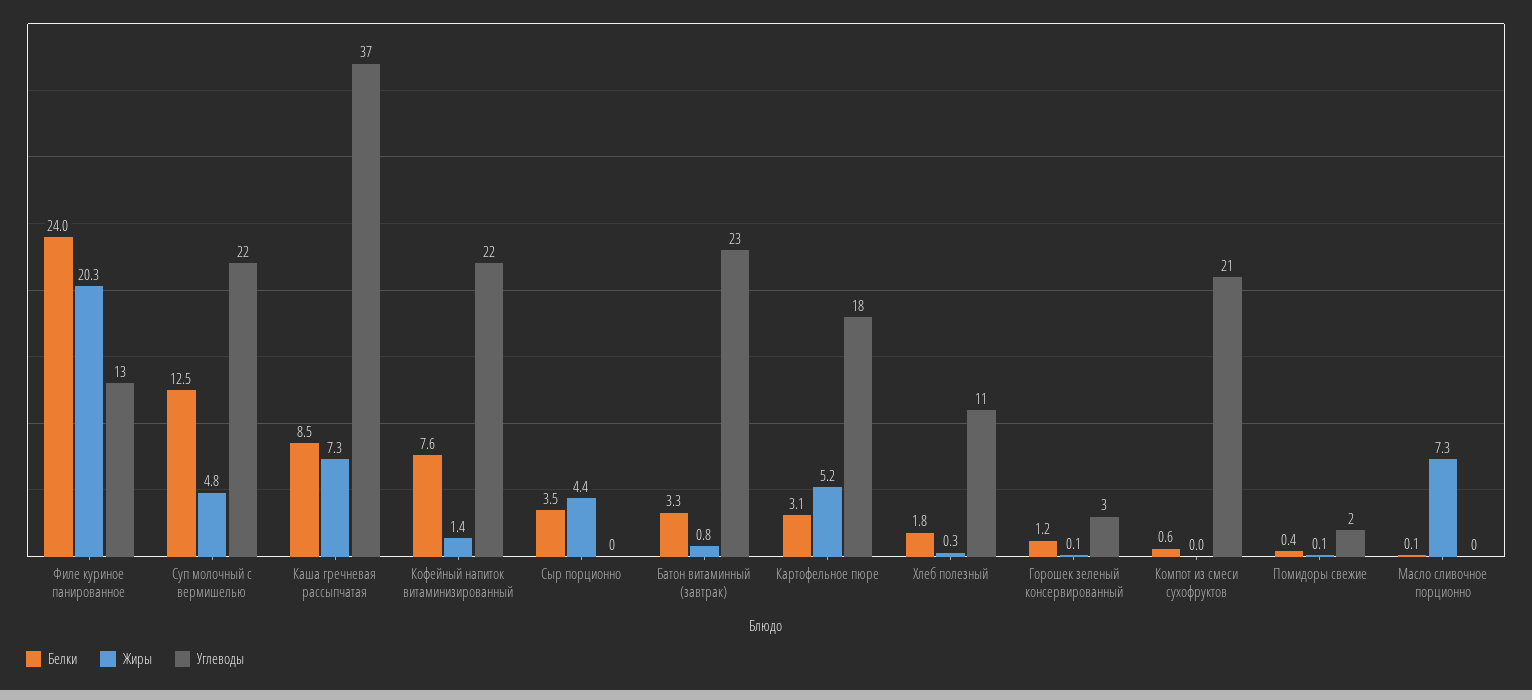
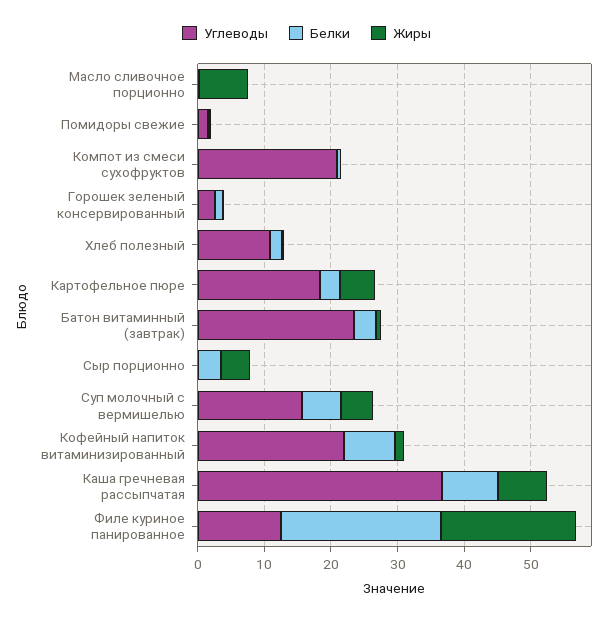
  {
    "Белки": {
      "Филе куриное панированное": 24,
-     "Суп молочный с вермишелью": 12.5,
+     "Суп молочный с вермишелью": 6,
      "Каша гречневая рассыпчатая": 8.5,
      "Кофейный напиток витаминизированный": 7.6,
      "Сыр порционно": 3.5,
      "Батон витаминный (завтрак)": 3.3,
      "Картофельное пюре": 3.1,
      "Хлеб полезный": 1.8,
      "Горошек зеленый консервированный": 1.2,
      "Компот из смеси сухофруктов": 0.6,
      "Помидоры свежие": 0.4,
      "Масло сливочное порционно": 0.1
    },
    "Жиры": {
      "Филе куриное панированное": 20.3,
      "Суп молочный с вермишелью": 4.8,
      "Каша гречневая рассыпчатая": 7.3,
      "Кофейный напиток витаминизированный": 1.4,
      "Сыр порционно": 4.4,
      "Батон витаминный (завтрак)": 0.8,
      "Картофельное пюре": 5.2,
      "Хлеб полезный": 0.3,
      "Горошек зеленый консервированный": 0.1,
      "Компот из смеси сухофруктов": 0,
      "Помидоры свежие": 0.1,
      "Масло сливочное порционно": 7.3
    },
    "Углеводы": {
      "Филе куриное панированное": 13,
-     "Суп молочный с вермишелью": 22,
+     "Суп молочный с вермишелью": 16,
      "Каша гречневая рассыпчатая": 37,
      "Кофейный напиток витаминизированный": 22,
      "Сыр порционно": 0,
      "Батон витаминный (завтрак)": 23,
      "Картофельное пюре": 18,
      "Хлеб полезный": 11,
      "Горошек зеленый консервированный": 3,
      "Компот из смеси сухофруктов": 21,
      "Помидоры свежие": 2,
      "Масло сливочное порционно": 0
    }
  }

